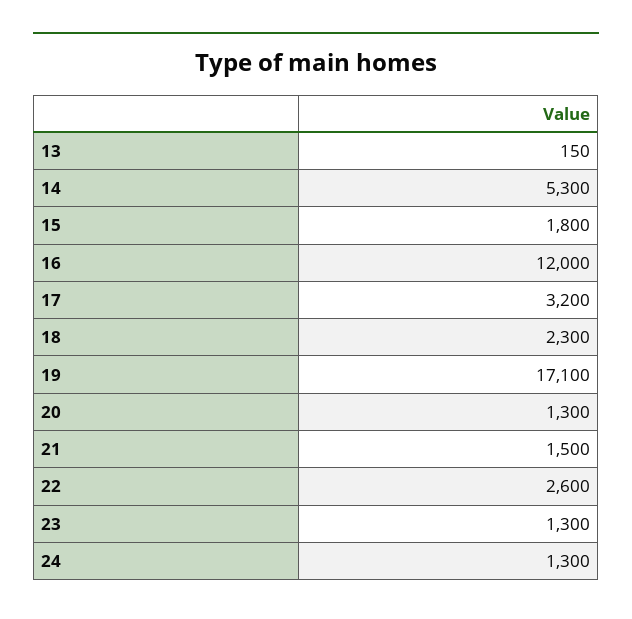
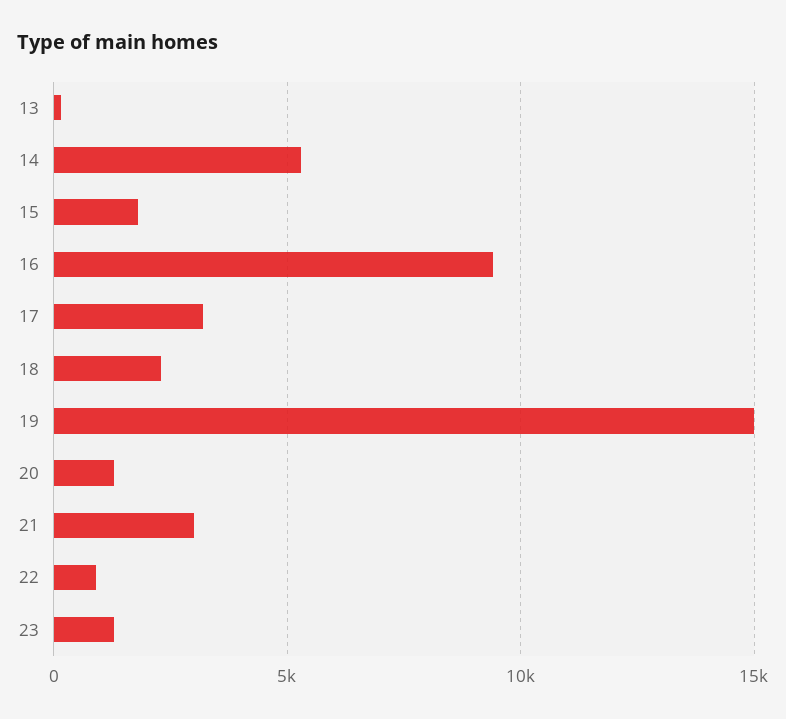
  {
    "13": 150,
    "14": 5300,
    "15": 1800,
-   "16": 12000,
+   "16": 9500,
    "17": 3200,
    "18": 2300,
-   "19": 17100,
+   "19": 15000,
    "20": 1300,
-   "21": 1500,
+   "21": 3000,
-   "22": 2600,
+   "22": 1000,
-   "23": 1300,
+   "23": 1300
-   "24": 1300
  }

